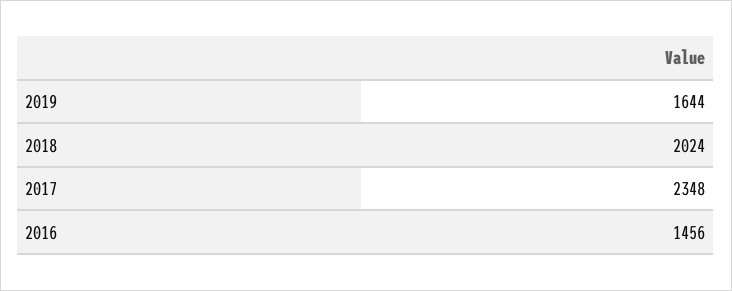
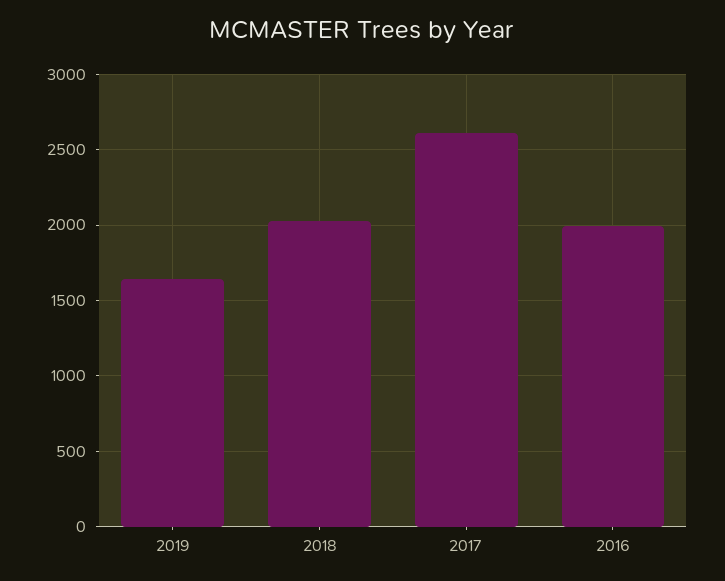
  {
    "2019": 1644,
    "2018": 2024,
-   "2017": 2348,
+   "2017": 2600,
-   "2016": 1456
+   "2016": 2000
  }

